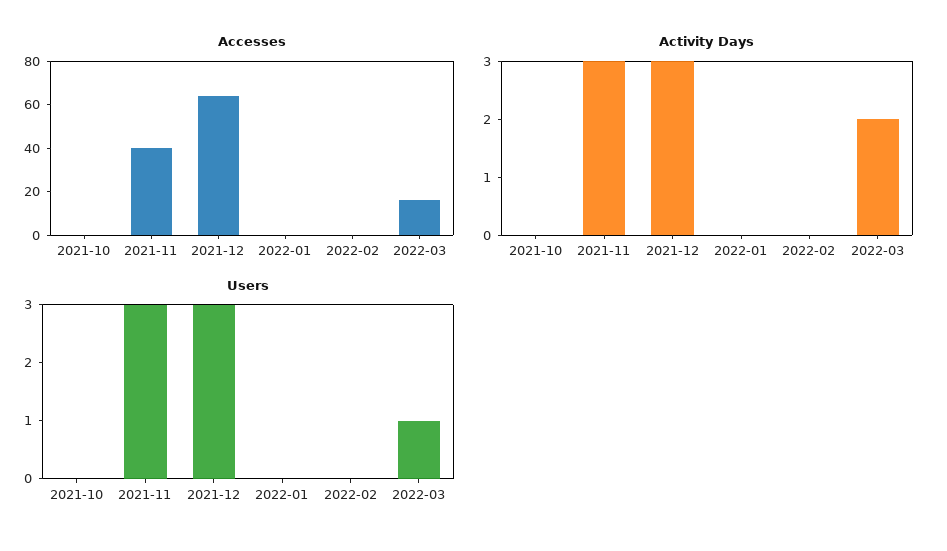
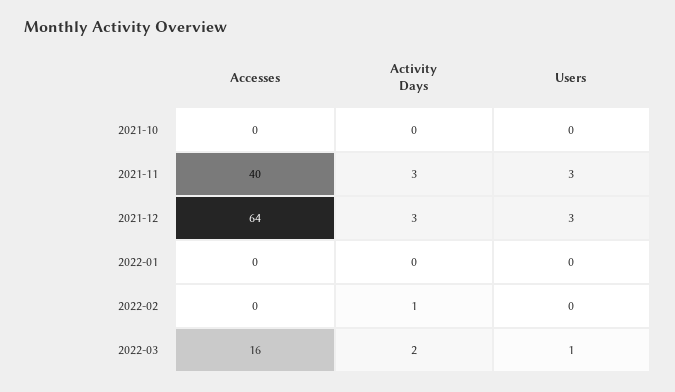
  {
    "Accesses": {
      "2021-10": 0,
      "2021-11": 40,
      "2021-12": 64,
      "2022-01": 0,
      "2022-02": 0,
      "2022-03": 16
    },
    "Activity Days": {
      "2021-10": 0,
      "2021-11": 3,
      "2021-12": 3,
      "2022-01": 0,
-     "2022-02": 0,
+     "2022-02": 1,
      "2022-03": 2
    },
    "Users": {
      "2021-10": 0,
      "2021-11": 3,
      "2021-12": 3,
      "2022-01": 0,
      "2022-02": 0,
      "2022-03": 1
    }
  }

